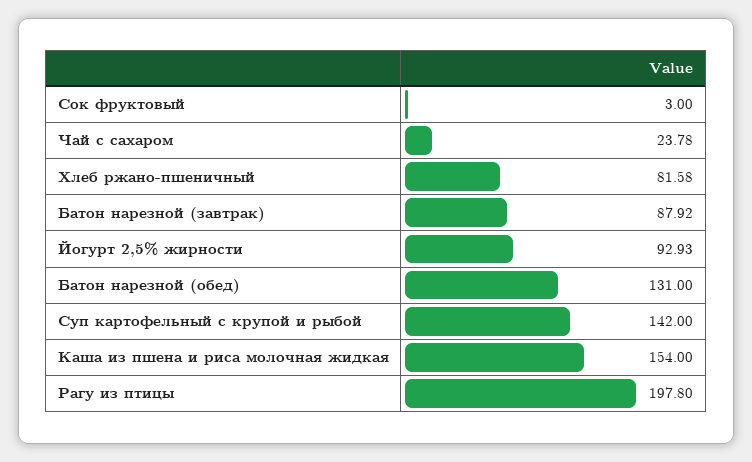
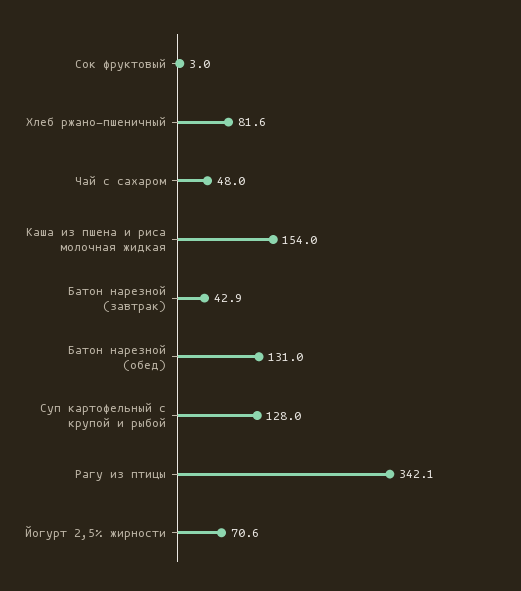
  {
    "Сок фруктовый": 3,
-   "Чай с сахаром": 23.78,
+   "Чай с сахаром": 48,
    "Хлеб ржано-пшеничный": 81.58,
-   "Батон нарезной (завтрак)": 87.92,
+   "Батон нарезной (завтрак)": 42.9,
-   "Йогурт 2,5% жирности": 92.93,
+   "Йогурт 2,5% жирности": 70.6,
    "Батон нарезной (обед)": 131,
-   "Суп картофельный с крупой и рыбой": 142,
+   "Суп картофельный с крупой и рыбой": 128,
    "Каша из пшена и риса молочная жидкая": 154,
-   "Рагу из птицы": 197.8
+   "Рагу из птицы": 342.1
  }

